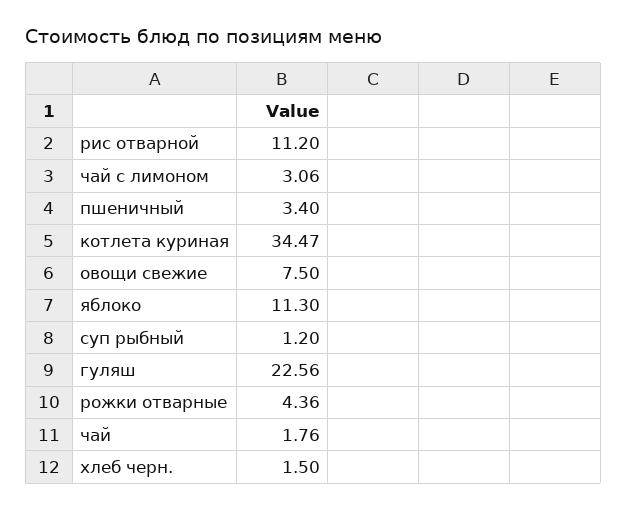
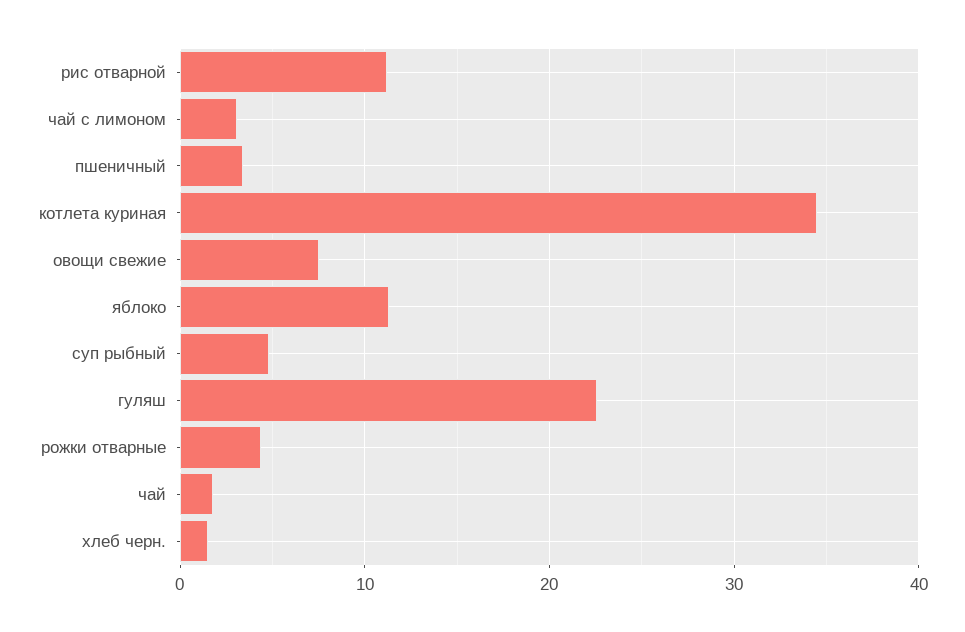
  {
    "рис отварной": 11.2,
    "чай с лимоном": 3.06,
    "пшеничный": 3.4,
    "котлета куриная": 34.47,
    "овощи свежие": 7.5,
    "яблоко": 11.3,
-   "суп рыбный": 1.2,
+   "суп рыбный": 5,
    "гуляш": 22.56,
    "рожки отварные": 4.36,
    "чай": 1.76,
    "хлеб черн.": 1.5
  }

